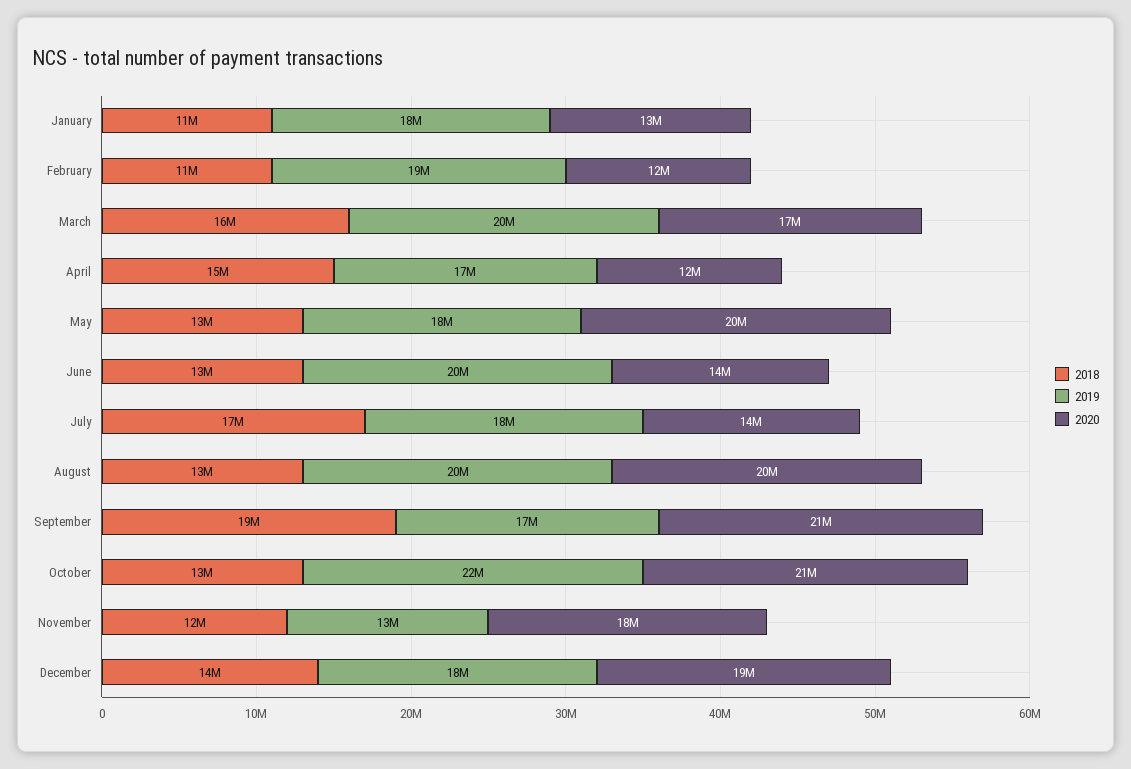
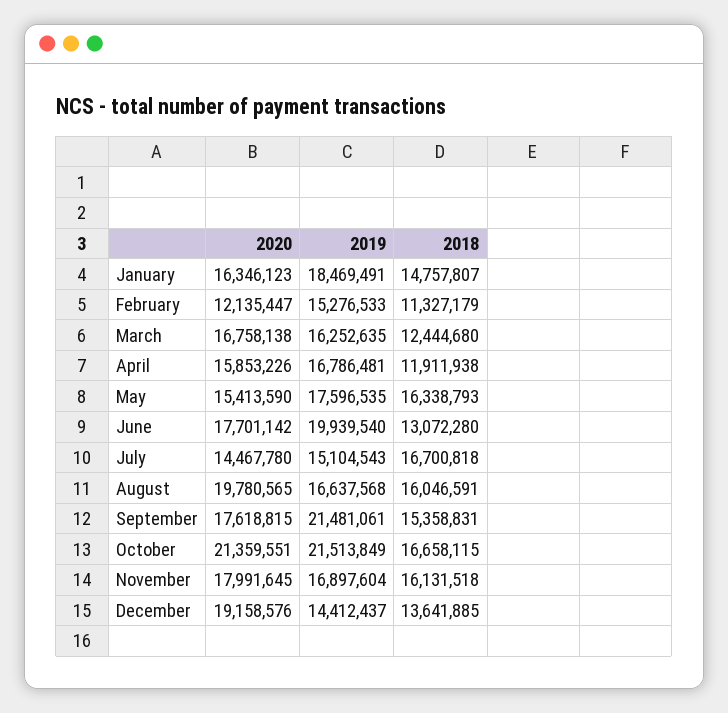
  {
    "2018": {
-     "January": 11000000,
+     "January": 14757807,
      "February": 11327179,
-     "March": 16000000,
+     "March": 12444680,
-     "April": 15000000,
+     "April": 11911938,
-     "May": 13000000,
+     "May": 16338793,
      "June": 13072280,
      "July": 16700818,
-     "August": 13000000,
+     "August": 16046591,
-     "September": 19000000,
+     "September": 15358831,
-     "October": 13000000,
+     "October": 16658115,
-     "November": 12000000,
+     "November": 16131518,
      "December": 13641885
    },
    "2019": {
      "January": 18469491,
-     "February": 19000000,
+     "February": 15276533,
-     "March": 20000000,
+     "March": 16252635,
      "April": 16786481,
      "May": 17596535,
      "June": 19939540,
-     "July": 18000000,
+     "July": 15104543,
-     "August": 20000000,
+     "August": 16637568,
-     "September": 17000000,
+     "September": 21481061,
      "October": 21513849,
-     "November": 13000000,
+     "November": 16897604,
-     "December": 18000000
+     "December": 14412437
    },
    "2020": {
-     "January": 13000000,
+     "January": 16346123,
      "February": 12135447,
      "March": 16758138,
-     "April": 12000000,
+     "April": 15853226,
-     "May": 20000000,
+     "May": 15413590,
-     "June": 14000000,
+     "June": 17701142,
      "July": 14467780,
      "August": 19780565,
-     "September": 21000000,
+     "September": 17618815,
      "October": 21359551,
      "November": 17991645,
      "December": 19158576
    }
  }

